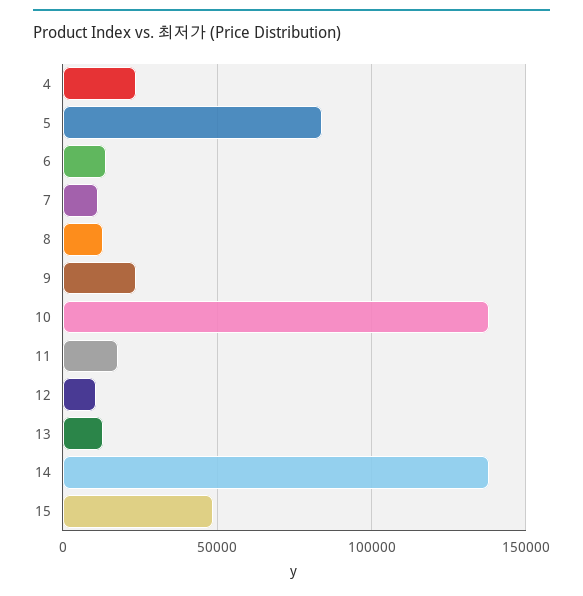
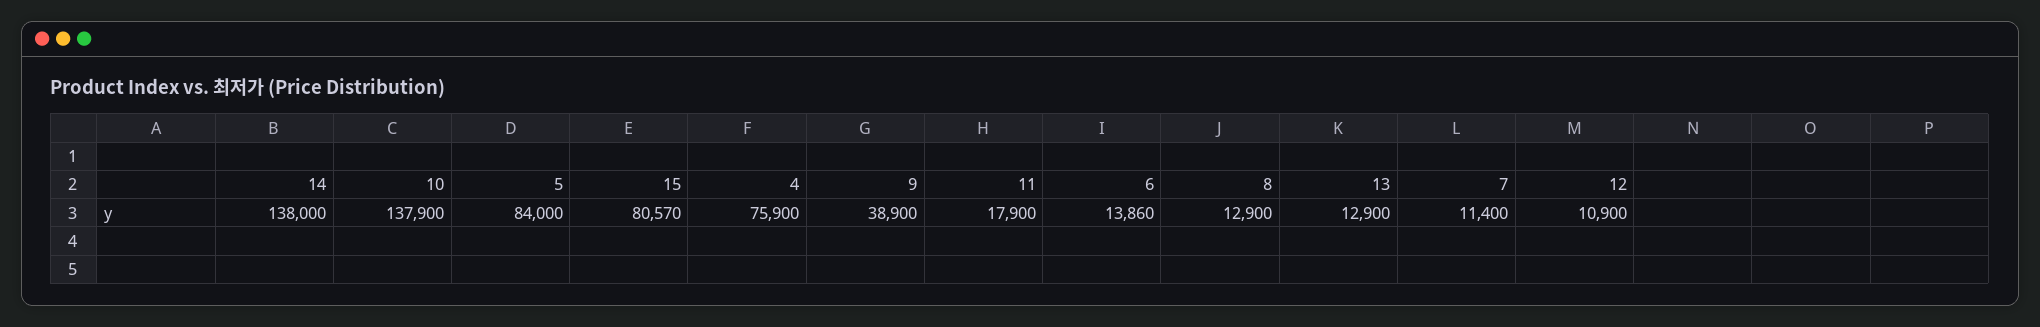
  {
-   "4": 25000,
+   "4": 75900,
    "5": 84000,
    "6": 13860,
    "7": 11400,
    "8": 12900,
-   "9": 25000,
+   "9": 38900,
    "10": 137900,
    "11": 17900,
    "12": 10900,
    "13": 12900,
    "14": 138000,
-   "15": 50000
+   "15": 80570
  }

